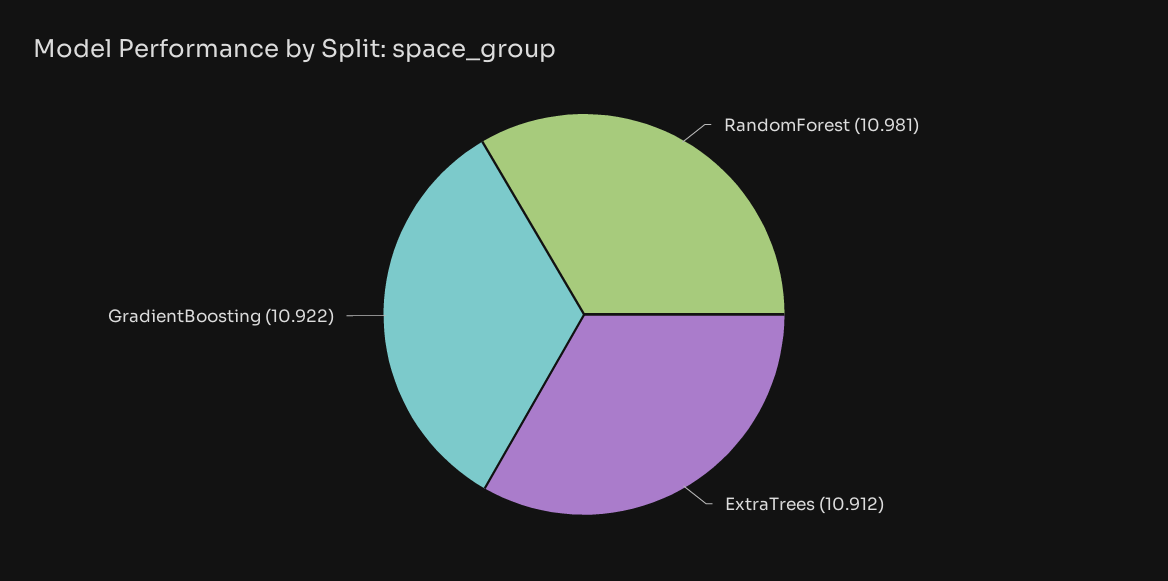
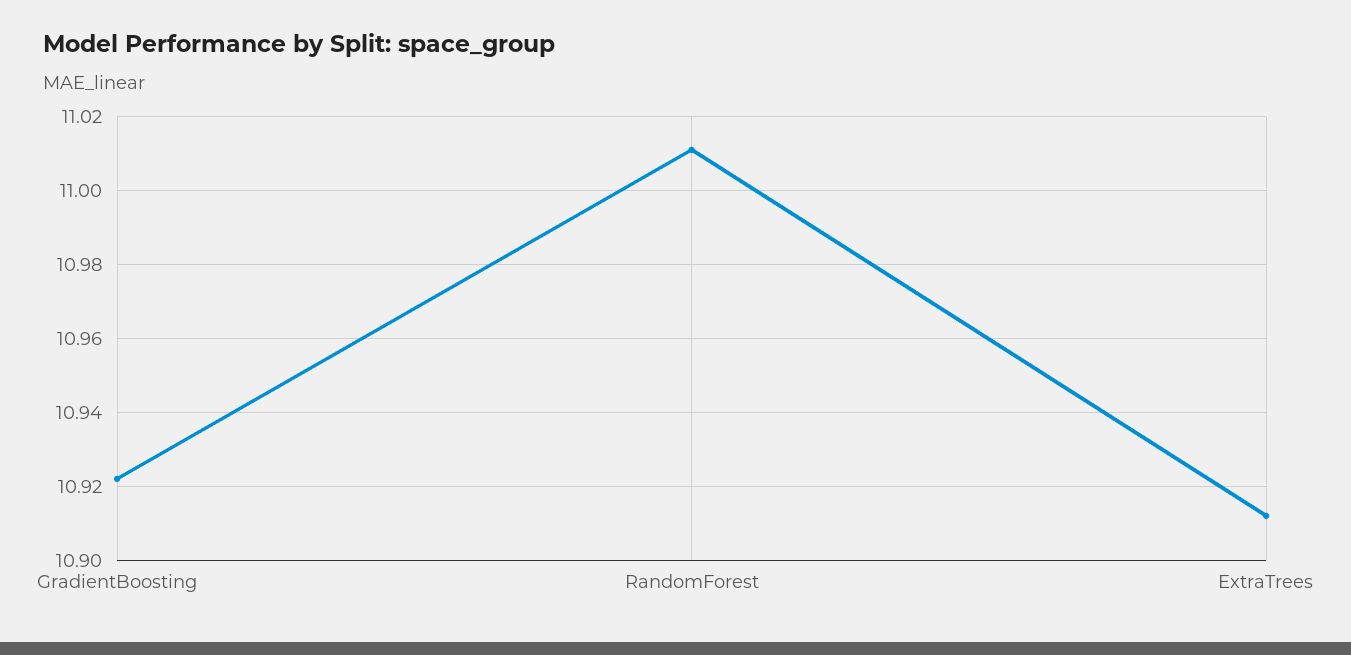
  {
-   "RandomForest": 10.981,
+   "RandomForest": 11.01,
    "ExtraTrees": 10.912,
    "GradientBoosting": 10.922
  }

